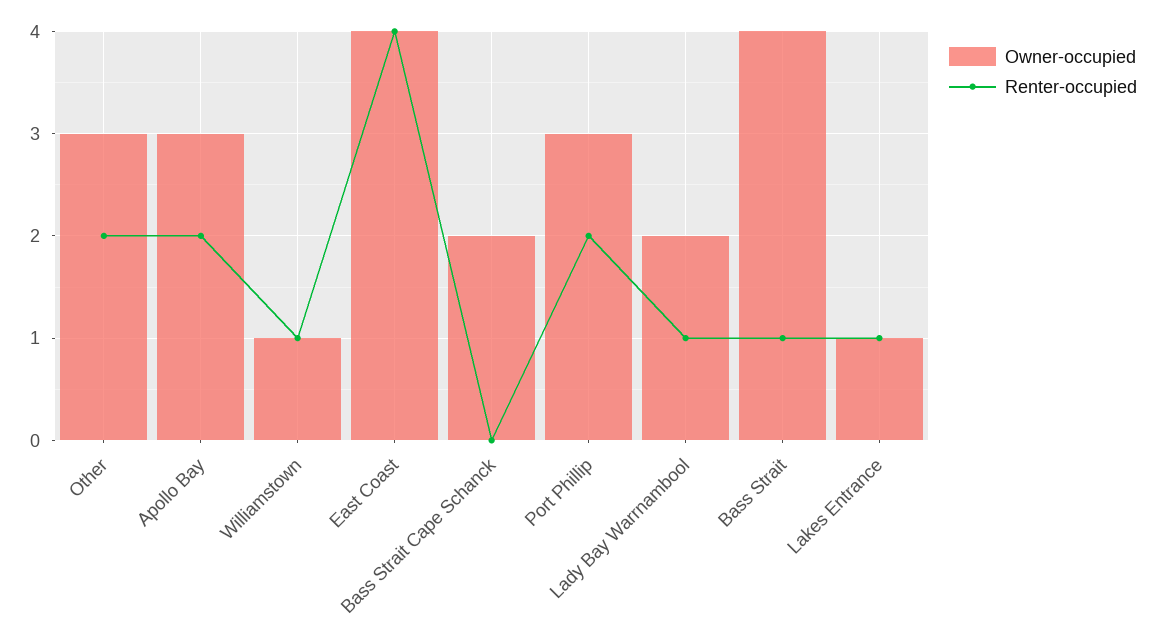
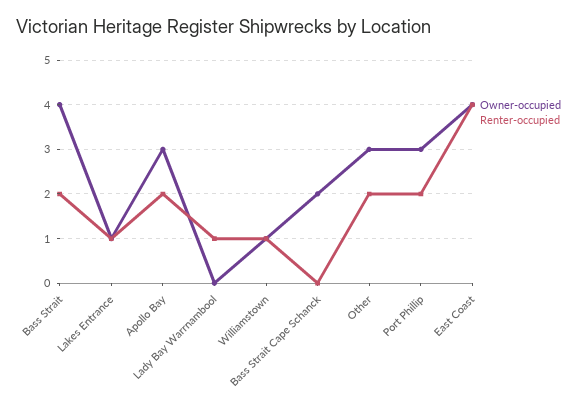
  {
    "Owner-occupied": {
      "Other": 3,
      "Apollo Bay": 3,
      "Williamstown": 1,
      "East Coast": 4,
      "Bass Strait Cape Schanck": 2,
      "Port Phillip": 3,
-     "Lady Bay Warrnambool": 2,
+     "Lady Bay Warrnambool": 0,
      "Bass Strait": 4,
      "Lakes Entrance": 1
    },
    "Renter-occupied": {
      "Other": 2,
      "Apollo Bay": 2,
      "Williamstown": 1,
      "East Coast": 4,
      "Bass Strait Cape Schanck": 0,
      "Port Phillip": 2,
      "Lady Bay Warrnambool": 1,
-     "Bass Strait": 1,
+     "Bass Strait": 2,
      "Lakes Entrance": 1
    }
  }

